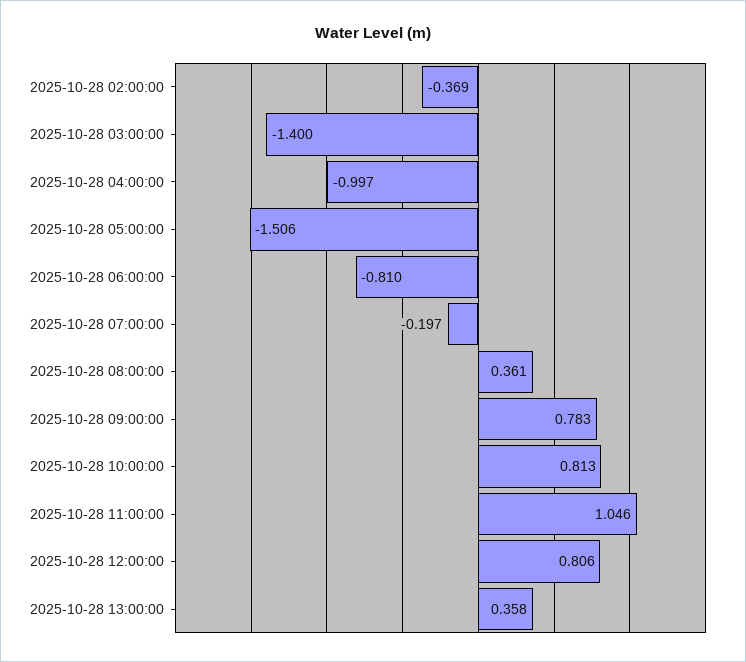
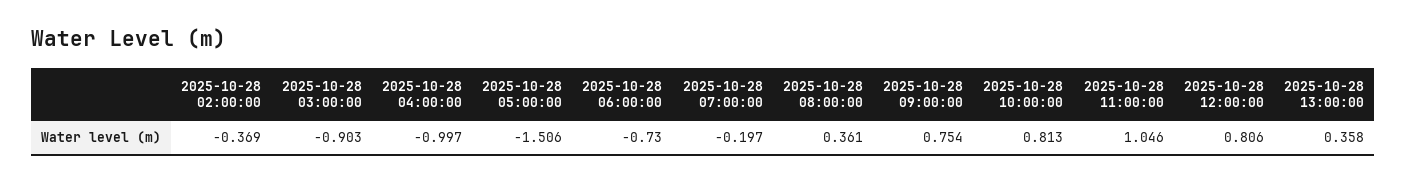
  {
    "2025-10-28 02:00:00": -0.369,
-   "2025-10-28 03:00:00": -1.4,
+   "2025-10-28 03:00:00": -0.903,
    "2025-10-28 04:00:00": -0.997,
    "2025-10-28 05:00:00": -1.506,
-   "2025-10-28 06:00:00": -0.81,
+   "2025-10-28 06:00:00": -0.73,
    "2025-10-28 07:00:00": -0.197,
    "2025-10-28 08:00:00": 0.361,
-   "2025-10-28 09:00:00": 0.783,
+   "2025-10-28 09:00:00": 0.754,
    "2025-10-28 10:00:00": 0.813,
    "2025-10-28 11:00:00": 1.046,
    "2025-10-28 12:00:00": 0.806,
    "2025-10-28 13:00:00": 0.358
  }

